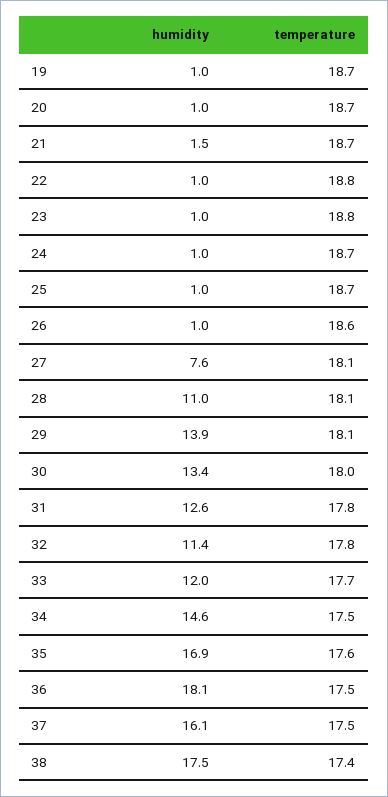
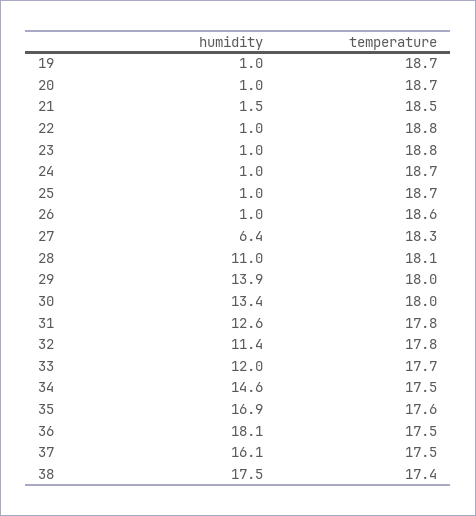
  {
    "humidity": {
      "19": 1,
      "20": 1,
      "21": 1.5,
      "22": 1,
      "23": 1,
      "24": 1,
      "25": 1,
      "26": 1,
-     "27": 7.6,
+     "27": 6.4,
      "28": 11,
      "29": 13.9,
      "30": 13.4,
      "31": 12.6,
      "32": 11.4,
      "33": 12,
      "34": 14.6,
      "35": 16.9,
      "36": 18.1,
      "37": 16.1,
      "38": 17.5
    },
    "temperature": {
      "19": 18.7,
      "20": 18.7,
-     "21": 18.7,
+     "21": 18.5,
      "22": 18.8,
      "23": 18.8,
      "24": 18.7,
      "25": 18.7,
      "26": 18.6,
-     "27": 18.1,
+     "27": 18.3,
      "28": 18.1,
-     "29": 18.1,
+     "29": 18,
      "30": 18,
      "31": 17.8,
      "32": 17.8,
      "33": 17.7,
      "34": 17.5,
      "35": 17.6,
      "36": 17.5,
      "37": 17.5,
      "38": 17.4
    }
  }

